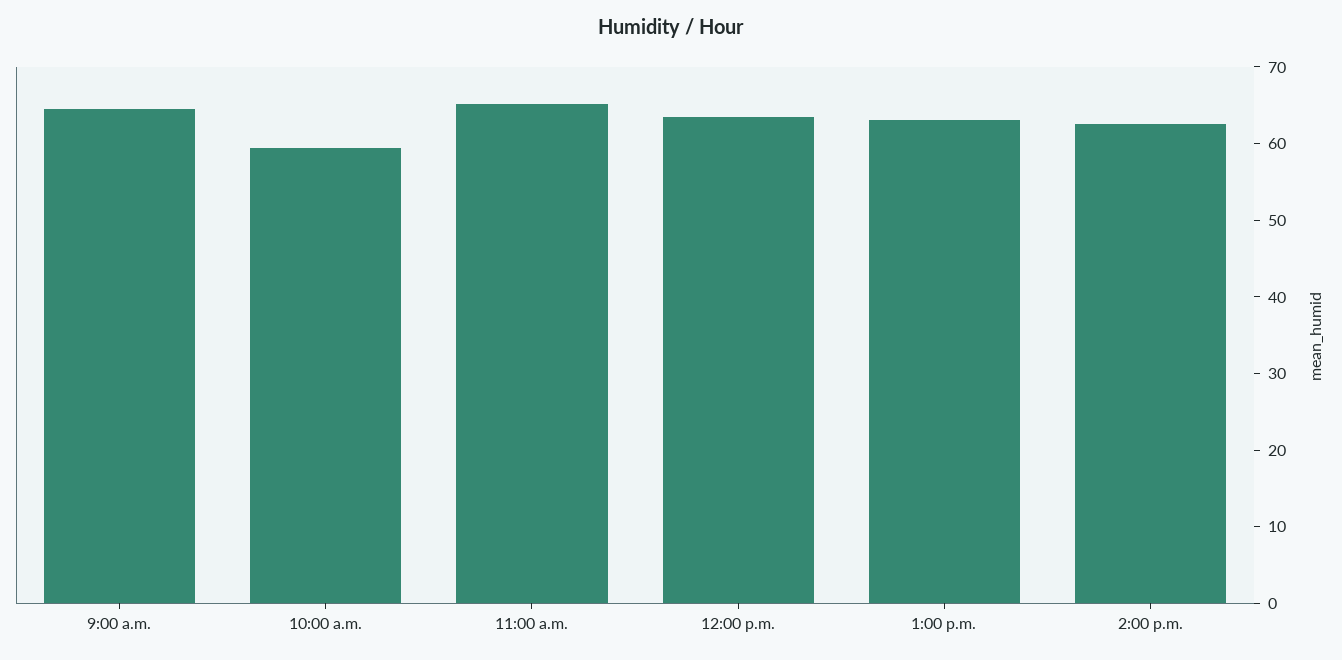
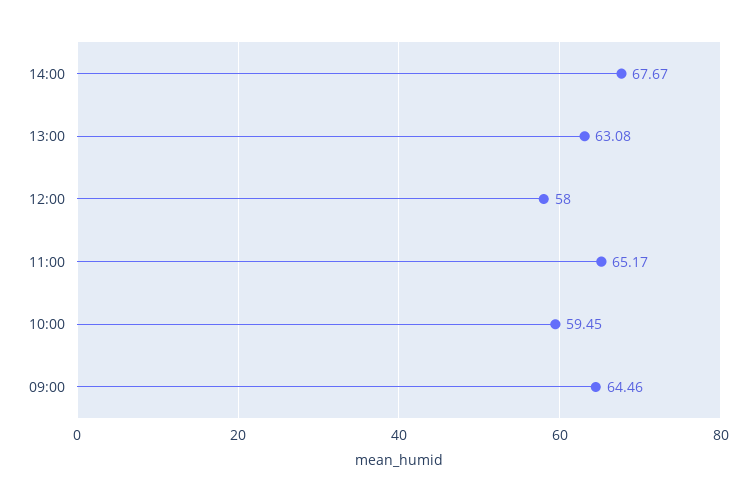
  {
    "9:00 a.m.": 64.46,
    "10:00 a.m.": 59.45,
    "11:00 a.m.": 65.17,
-   "12:00 p.m.": 64,
+   "12:00 p.m.": 58,
    "1:00 p.m.": 63.08,
-   "2:00 p.m.": 62
+   "2:00 p.m.": 67.67
  }

